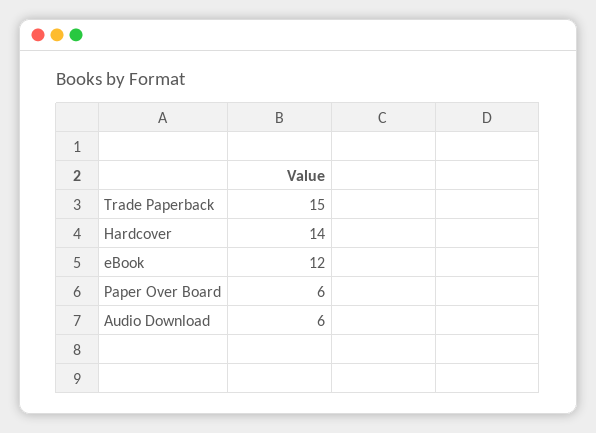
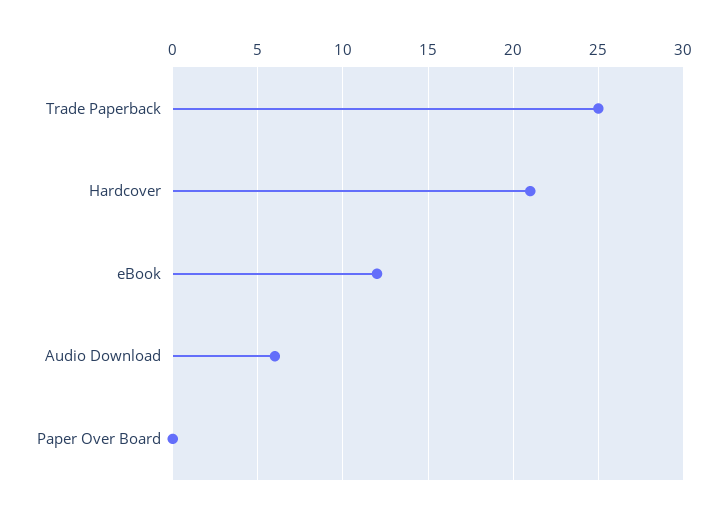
  {
-   "Trade Paperback": 15,
+   "Trade Paperback": 25,
-   "Hardcover": 14,
+   "Hardcover": 21,
    "eBook": 12,
-   "Paper Over Board": 6,
+   "Paper Over Board": 0,
    "Audio Download": 6
  }

